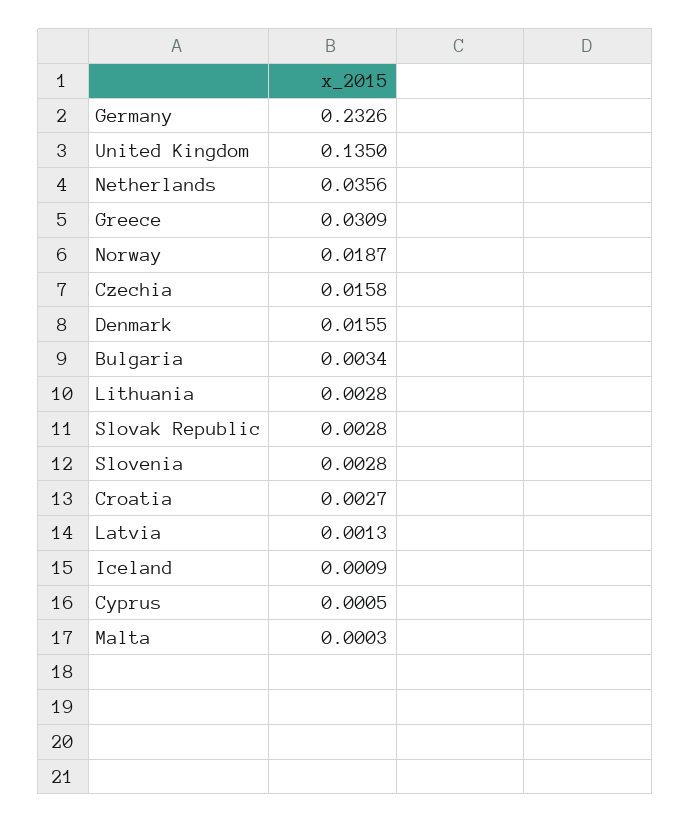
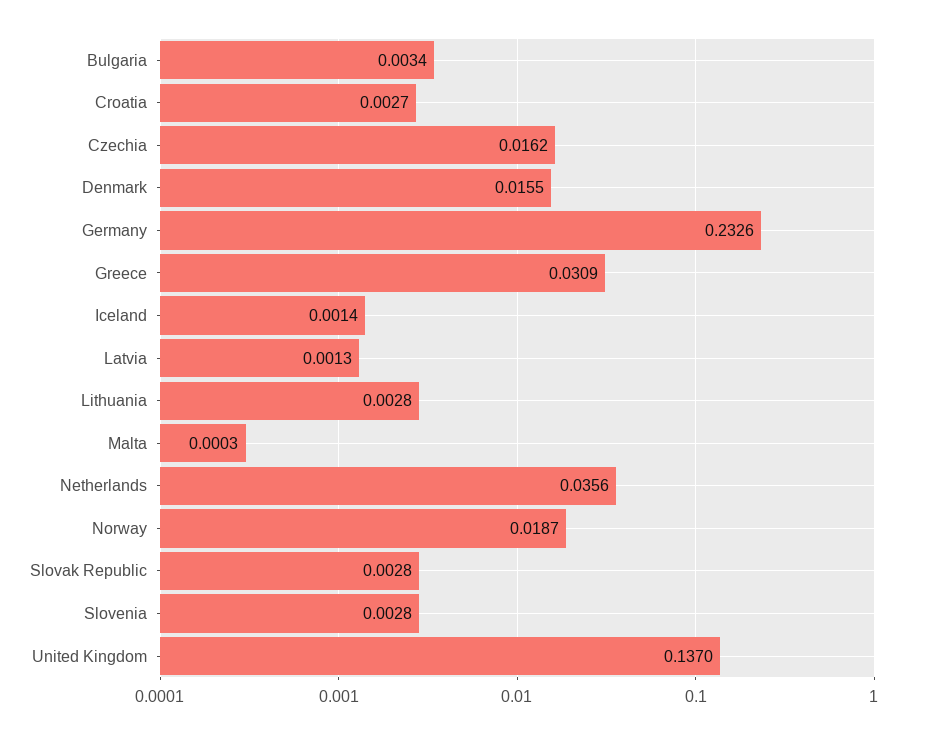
  {
    "Germany": 0.2326,
-   "United Kingdom": 0.135,
+   "United Kingdom": 0.137,
    "Netherlands": 0.0356,
    "Greece": 0.0309,
    "Norway": 0.0187,
-   "Czechia": 0.0158,
+   "Czechia": 0.0162,
    "Denmark": 0.0155,
    "Bulgaria": 0.0034,
    "Lithuania": 0.0028,
    "Slovak Republic": 0.0028,
    "Slovenia": 0.0028,
    "Croatia": 0.0027,
    "Latvia": 0.0013,
-   "Iceland": 0.0009,
+   "Iceland": 0.0014,
-   "Cyprus": 0.0005,
    "Malta": 0.0003
  }

